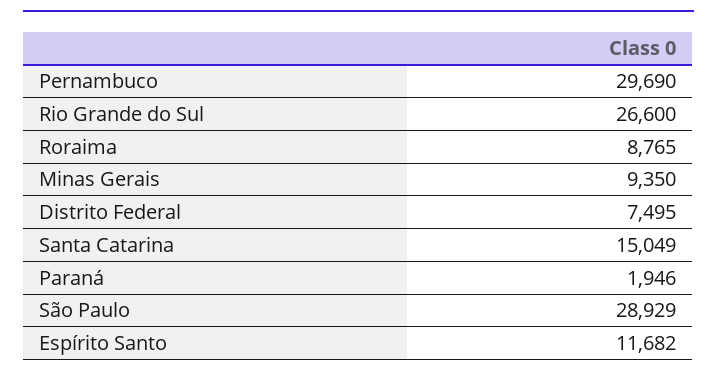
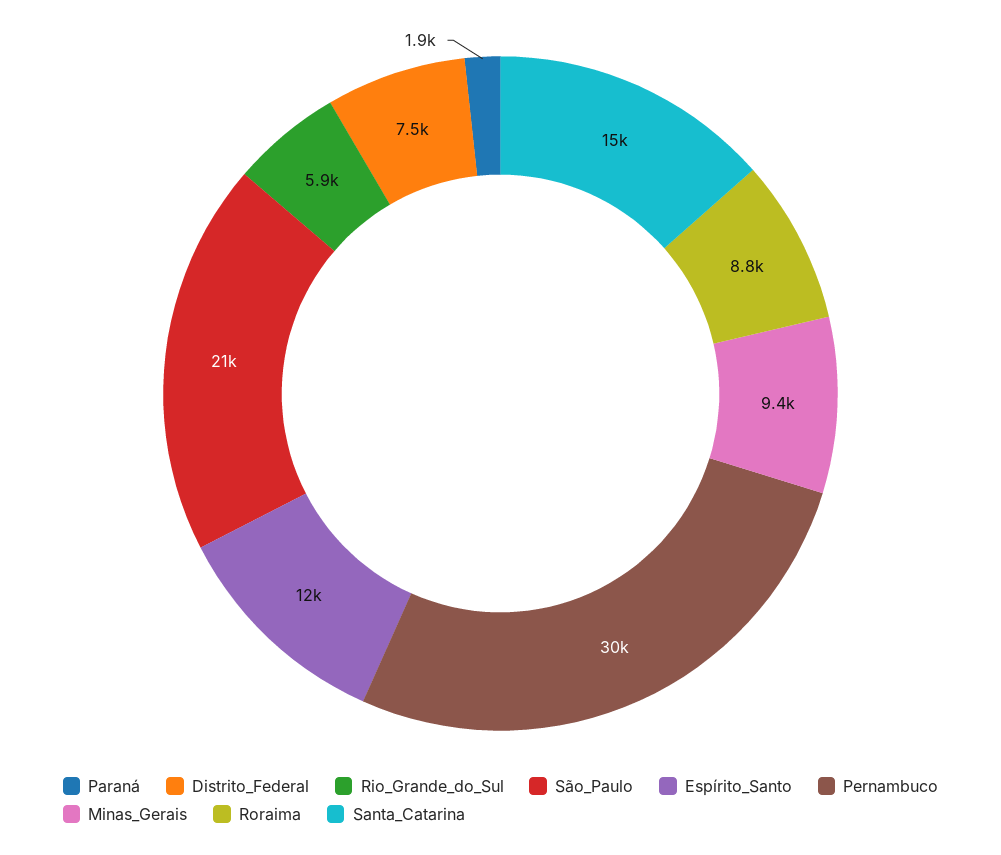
  {
    "Pernambuco": 29690,
-   "Rio Grande do Sul": 26600,
+   "Rio Grande do Sul": 5900,
    "Roraima": 8765,
    "Minas Gerais": 9350,
    "Distrito Federal": 7495,
    "Santa Catarina": 15049,
    "Paraná": 1946,
-   "São Paulo": 28929,
+   "São Paulo": 21000,
    "Espírito Santo": 11682
  }

